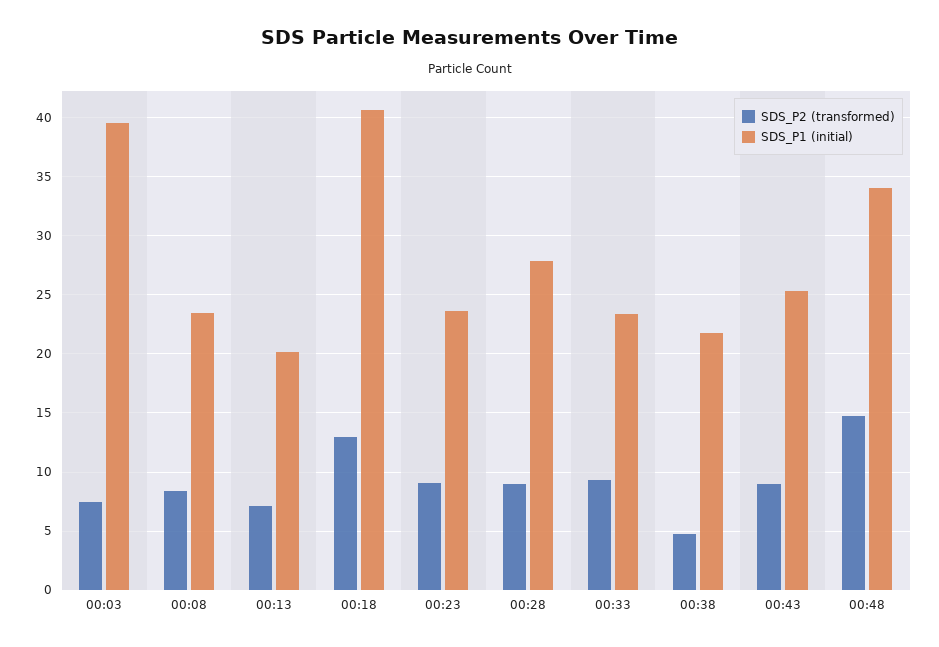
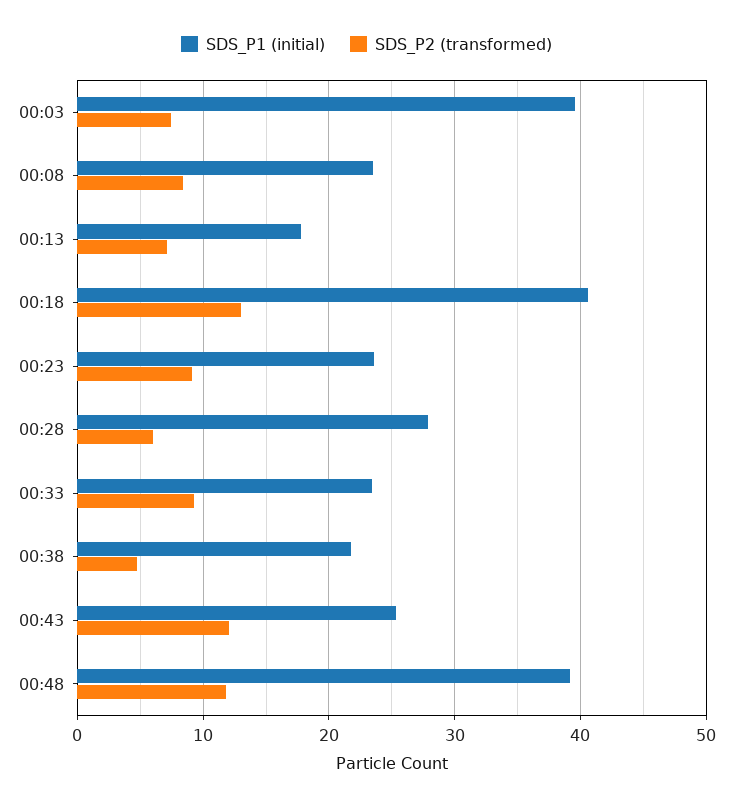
  {
    "SDS_P2 (transformed)": {
      "00:03": 7,
      "00:08": 8,
      "00:13": 7,
      "00:18": 13,
      "00:23": 9,
-     "00:28": 9,
+     "00:28": 6,
      "00:33": 9,
      "00:38": 5,
-     "00:43": 9,
+     "00:43": 12,
-     "00:48": 15
+     "00:48": 12
    },
    "SDS_P1 (initial)": {
      "00:03": 40,
      "00:08": 23,
-     "00:13": 20,
+     "00:13": 18,
      "00:18": 41,
      "00:23": 24,
      "00:28": 28,
      "00:33": 23,
      "00:38": 22,
      "00:43": 25,
-     "00:48": 34
+     "00:48": 39
    }
  }

